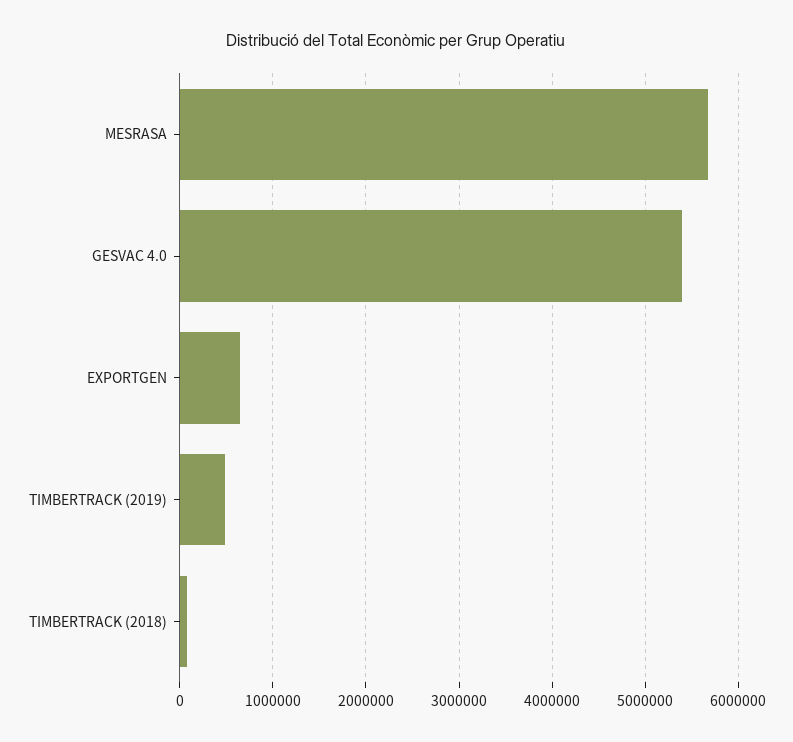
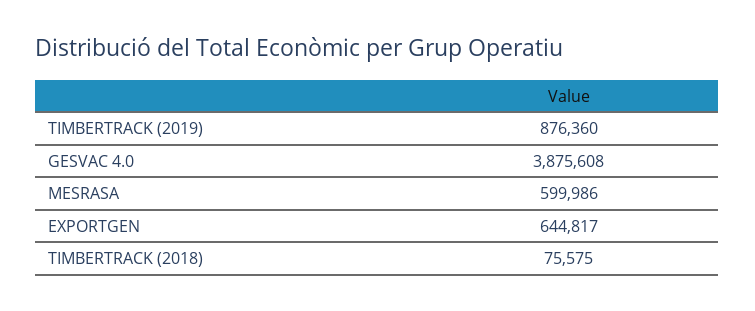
  {
-   "MESRASA": 5700000,
+   "MESRASA": 599986,
-   "GESVAC 4.0": 5400000,
+   "GESVAC 4.0": 3875608,
    "EXPORTGEN": 644817,
-   "TIMBERTRACK (2019)": 500000,
+   "TIMBERTRACK (2019)": 876360,
    "TIMBERTRACK (2018)": 75575
  }

